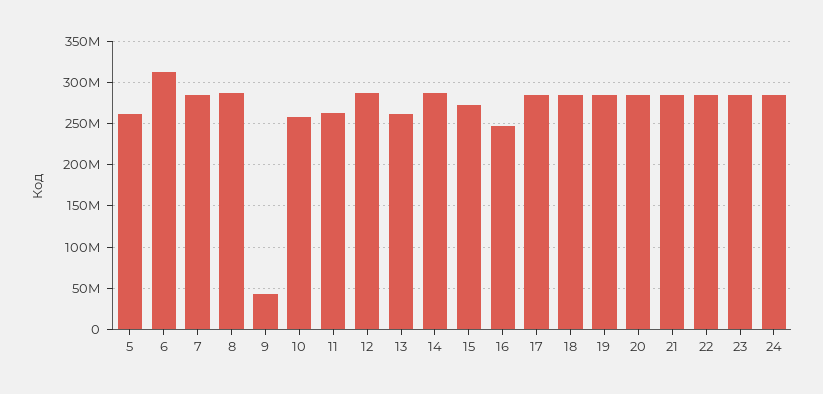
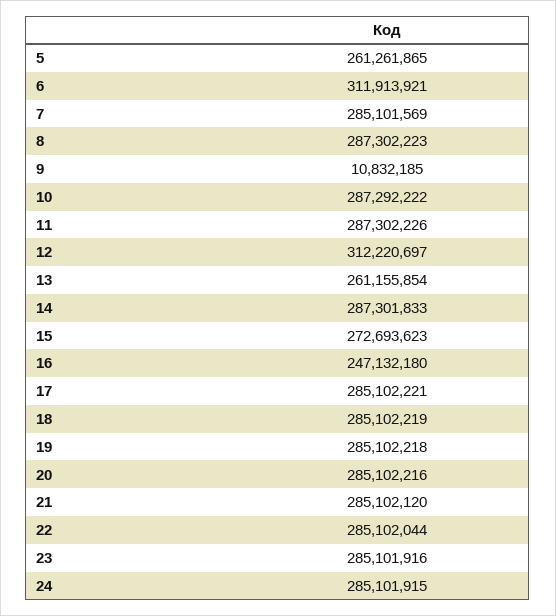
  {
    "5": 261261865,
    "6": 311913921,
    "7": 285101569,
    "8": 287302223,
-   "9": 40000000,
+   "9": 10832185,
-   "10": 260000000,
+   "10": 287292222,
-   "11": 260000000,
+   "11": 287302226,
-   "12": 290000000,
+   "12": 312220697,
    "13": 261155854,
    "14": 287301833,
    "15": 272693623,
    "16": 247132180,
    "17": 285102221,
    "18": 285102219,
    "19": 285102218,
    "20": 285102216,
    "21": 285102120,
    "22": 285102044,
    "23": 285101916,
    "24": 285101915
  }

